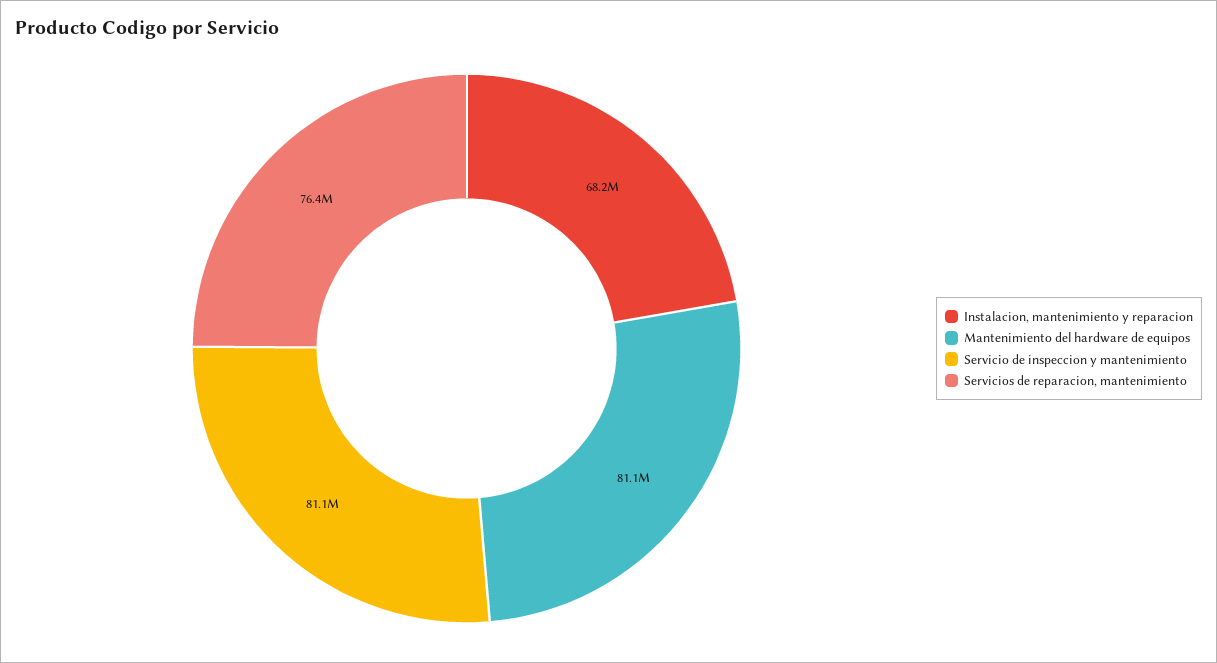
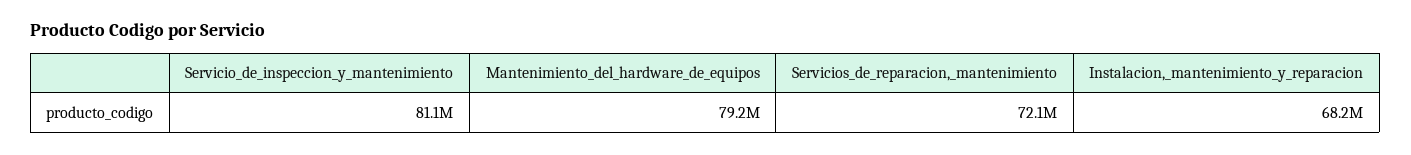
  {
    "Instalacion, mantenimiento y reparacion": 68200000,
-   "Mantenimiento del hardware de equipos": 81100000,
+   "Mantenimiento del hardware de equipos": 79200000,
    "Servicio de inspeccion y mantenimiento": 81100000,
-   "Servicios de reparacion, mantenimiento": 76400000
+   "Servicios de reparacion, mantenimiento": 72100000
  }

